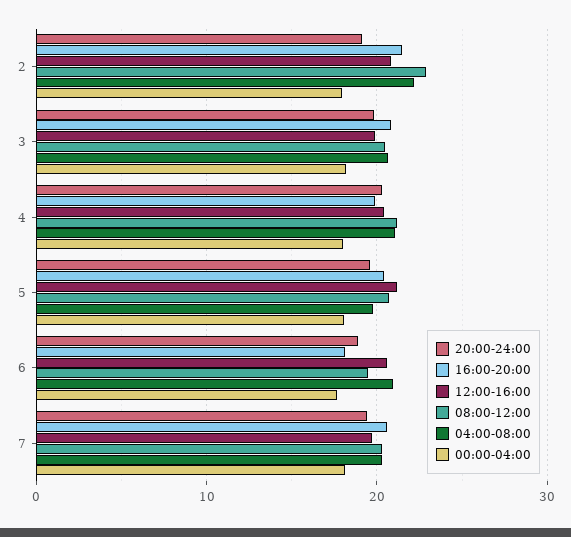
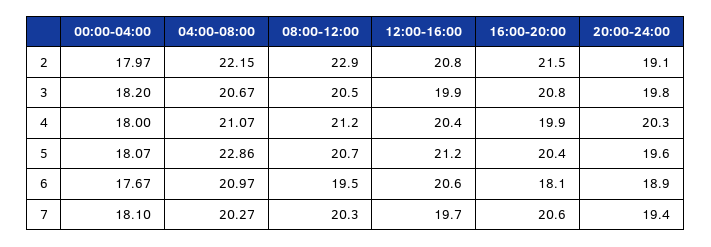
  {
    "20:00-24:00": {
      "2": 19.1,
      "3": 19.8,
      "4": 20.3,
      "5": 19.6,
      "6": 18.9,
      "7": 19.4
    },
    "16:00-20:00": {
      "2": 21.5,
      "3": 20.8,
      "4": 19.9,
      "5": 20.4,
      "6": 18.1,
      "7": 20.6
    },
    "12:00-16:00": {
      "2": 20.8,
      "3": 19.9,
      "4": 20.4,
      "5": 21.2,
      "6": 20.6,
      "7": 19.7
    },
    "08:00-12:00": {
      "2": 22.9,
      "3": 20.5,
      "4": 21.2,
      "5": 20.7,
      "6": 19.5,
      "7": 20.3
    },
    "04:00-08:00": {
      "2": 22.15,
      "3": 20.67,
      "4": 21.07,
-     "5": 20,
+     "5": 22.86,
      "6": 20.97,
      "7": 20.27
    },
    "00:00-04:00": {
      "2": 17.97,
      "3": 18.2,
      "4": 18,
      "5": 18.07,
      "6": 17.67,
      "7": 18.1
    }
  }

